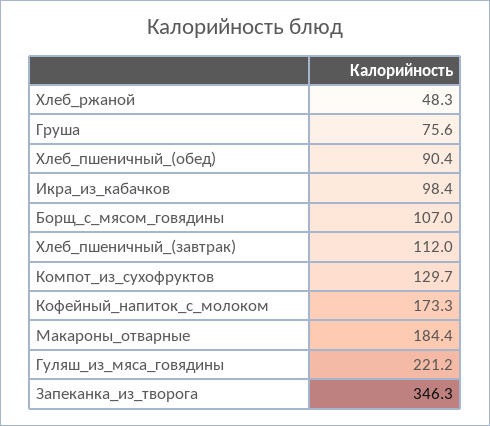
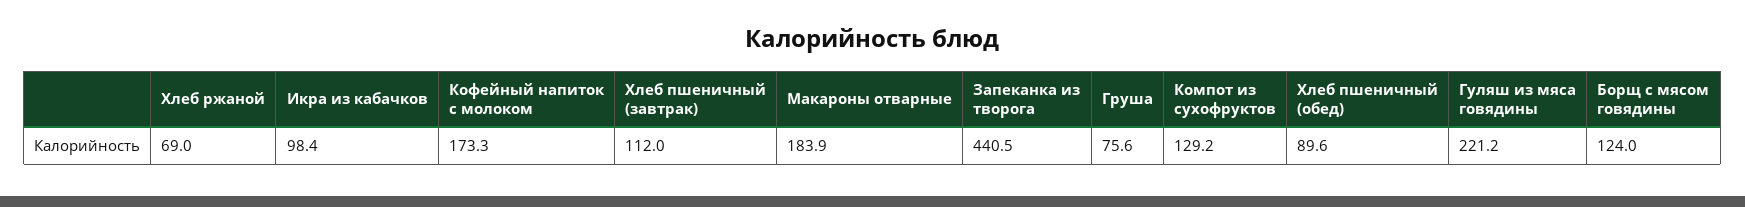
  {
-   "Хлеб_ржаной": 48.3,
+   "Хлеб_ржаной": 69,
    "Груша": 75.6,
-   "Хлеб_пшеничный_(обед)": 90.4,
+   "Хлеб_пшеничный_(обед)": 89.6,
    "Икра_из_кабачков": 98.4,
-   "Борщ_с_мясом_говядины": 107,
+   "Борщ_с_мясом_говядины": 124,
    "Хлеб_пшеничный_(завтрак)": 112,
-   "Компот_из_сухофруктов": 129.7,
+   "Компот_из_сухофруктов": 129.2,
    "Кофейный_напиток_с_молоком": 173.3,
-   "Макароны_отварные": 184.4,
+   "Макароны_отварные": 183.9,
    "Гуляш_из_мяса_говядины": 221.2,
-   "Запеканка_из_творога": 346.3
+   "Запеканка_из_творога": 440.5
  }

